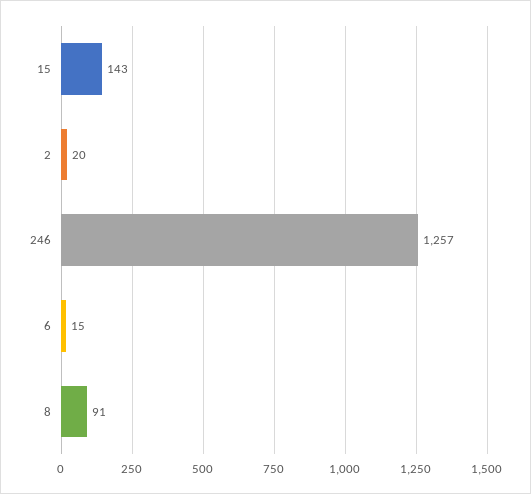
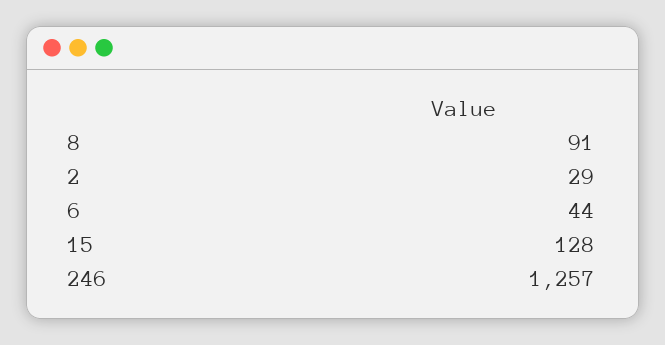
  {
-   "15": 143,
+   "15": 128,
-   "2": 20,
+   "2": 29,
    "246": 1257,
-   "6": 15,
+   "6": 44,
    "8": 91
  }

